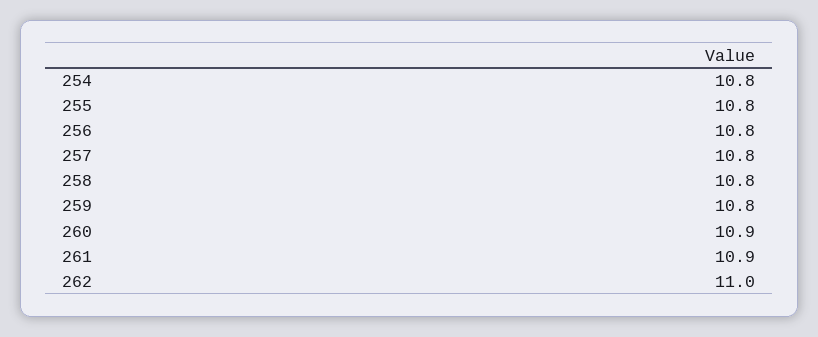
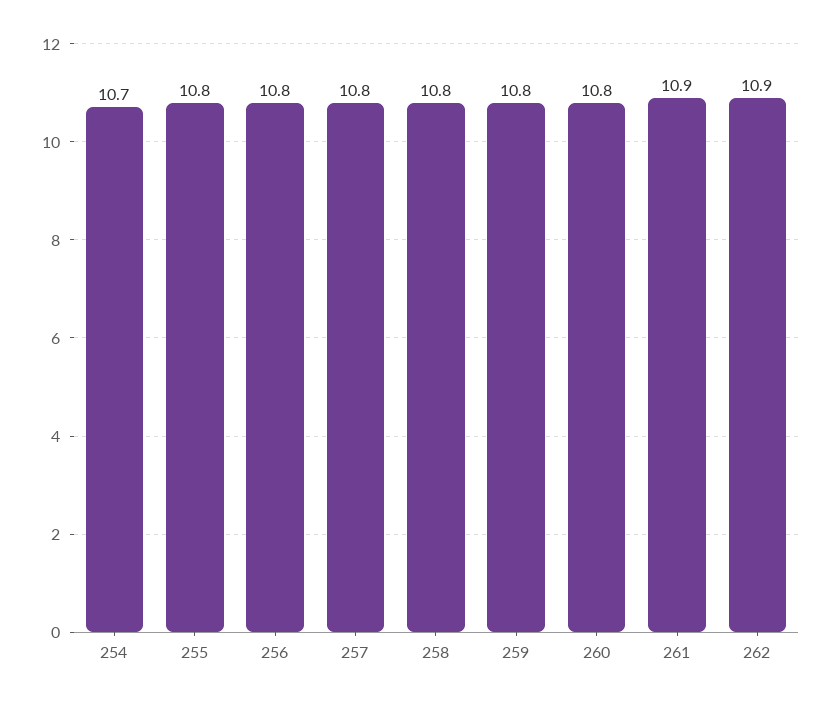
  {
-   "254": 10.8,
+   "254": 10.7,
    "255": 10.8,
    "256": 10.8,
    "257": 10.8,
    "258": 10.8,
    "259": 10.8,
-   "260": 10.9,
+   "260": 10.8,
    "261": 10.9,
-   "262": 11
+   "262": 10.9
  }

